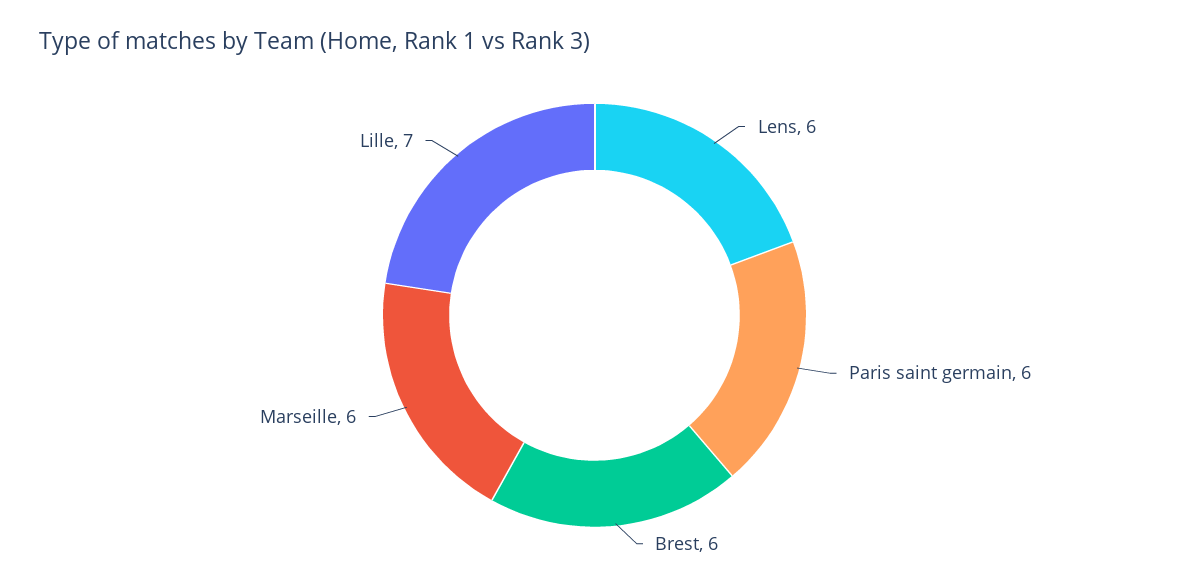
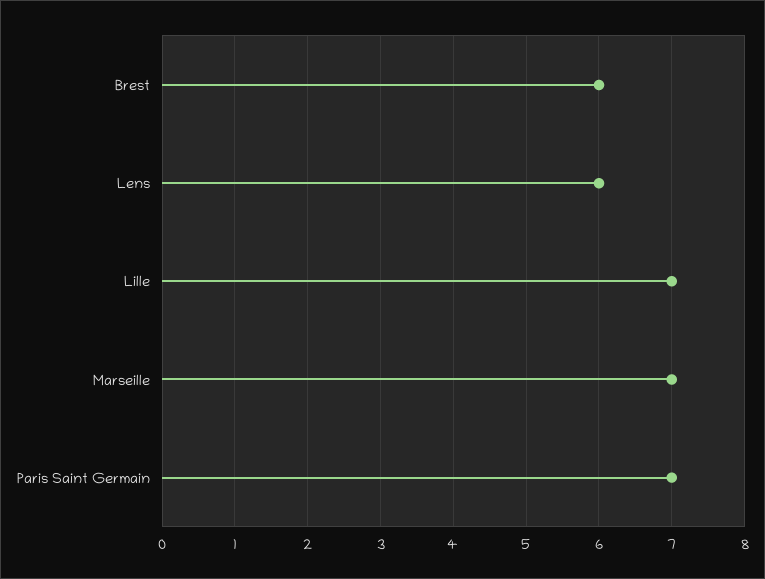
  {
    "Lens": 6,
-   "Paris saint germain": 6,
+   "Paris saint germain": 7,
    "Brest": 6,
-   "Marseille": 6,
+   "Marseille": 7,
    "Lille": 7
  }

